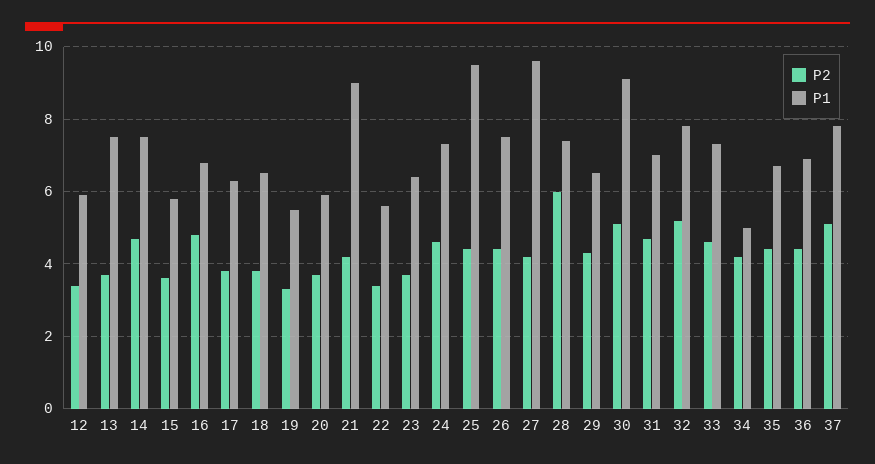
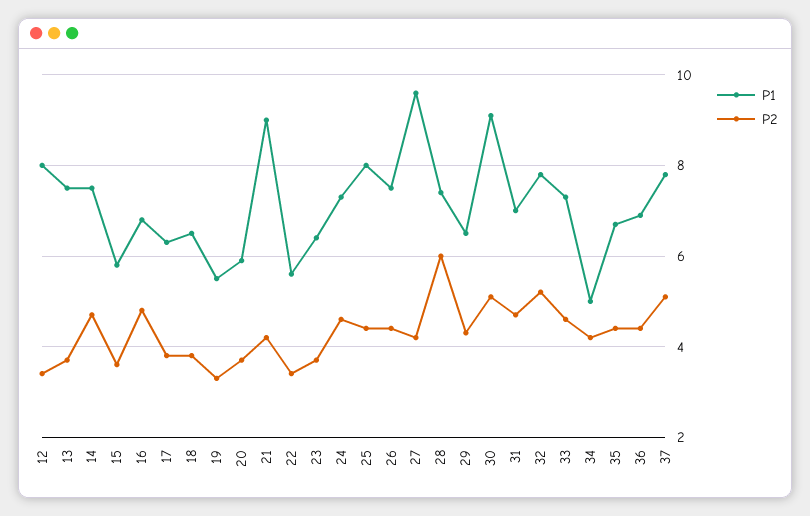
  {
    "P2": {
      "12": 3.5,
      "13": 3.5,
      "14": 4.5,
      "15": 3.5,
      "16": 5,
      "17": 4,
      "18": 4,
      "19": 3.5,
      "20": 3.5,
      "21": 4,
      "22": 3.5,
      "23": 3.5,
      "24": 4.5,
      "25": 4.5,
      "26": 4.5,
      "27": 4,
      "28": 6,
      "29": 4.5,
      "30": 5,
      "31": 4.5,
      "32": 5,
      "33": 4.5,
      "34": 4,
      "35": 4.5,
      "36": 4.5,
      "37": 5
    },
    "P1": {
-     "12": 6,
+     "12": 8,
      "13": 7.5,
      "14": 7.5,
      "15": 6,
      "16": 7,
      "17": 6.5,
      "18": 6.5,
      "19": 5.5,
      "20": 6,
      "21": 9,
      "22": 5.5,
      "23": 6.5,
      "24": 7.5,
-     "25": 9.5,
+     "25": 8,
      "26": 7.5,
      "27": 9.5,
      "28": 7.5,
      "29": 6.5,
      "30": 9,
      "31": 7,
      "32": 8,
      "33": 7.5,
      "34": 5,
      "35": 6.5,
      "36": 7,
      "37": 8
    }
  }

